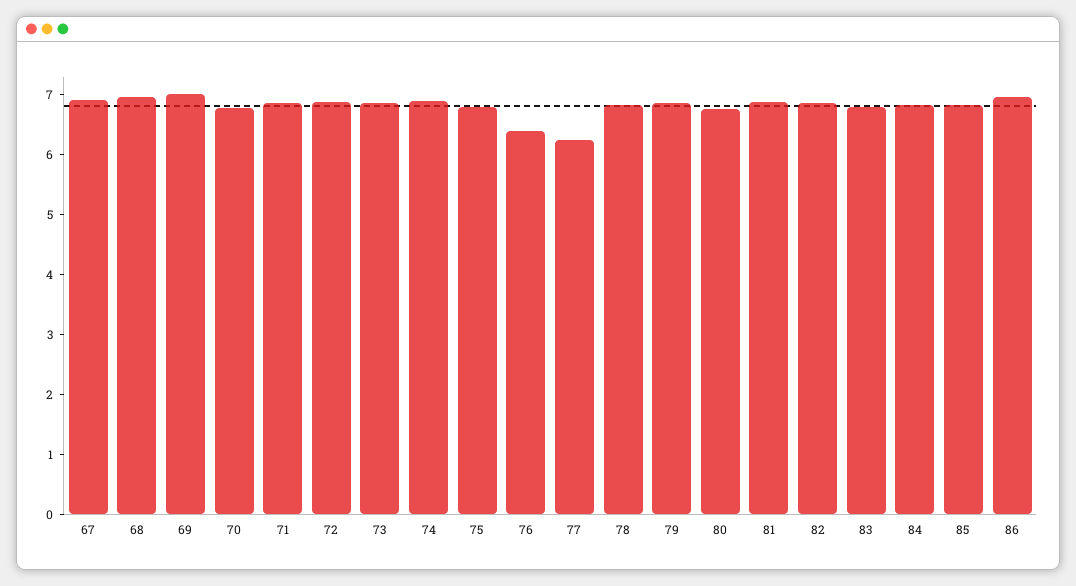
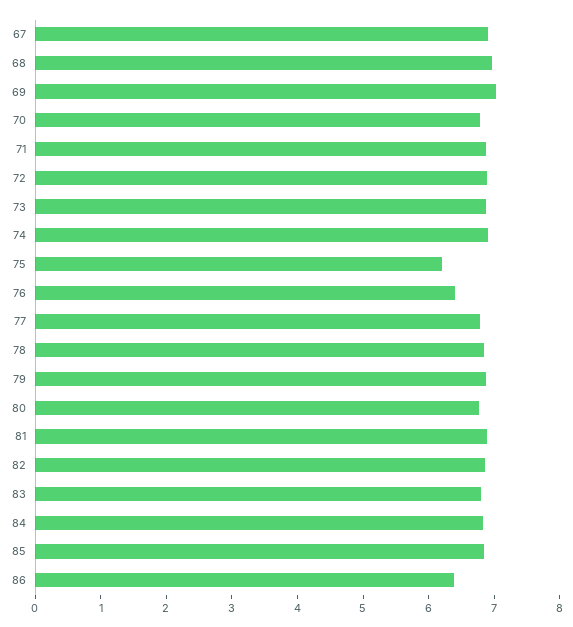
  {
    "67": 7,
    "68": 7,
    "69": 7,
    "70": 6.8,
    "71": 6.8,
    "72": 6.8,
    "73": 6.8,
    "74": 7,
-   "75": 6.8,
+   "75": 6.2,
    "76": 6.4,
-   "77": 6.2,
+   "77": 6.8,
    "78": 6.8,
    "79": 6.8,
    "80": 6.8,
    "81": 6.8,
    "82": 6.8,
    "83": 6.8,
    "84": 6.8,
    "85": 6.8,
-   "86": 7
+   "86": 6.4
  }

